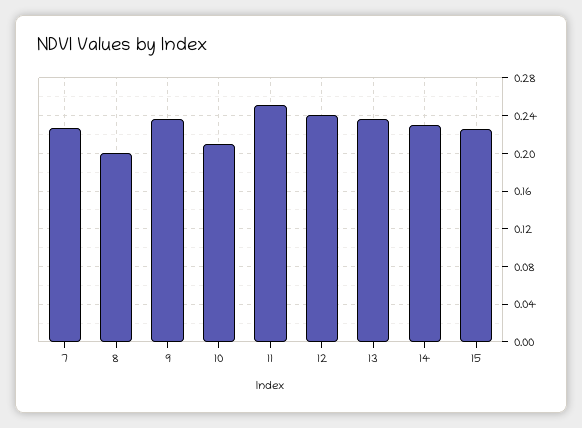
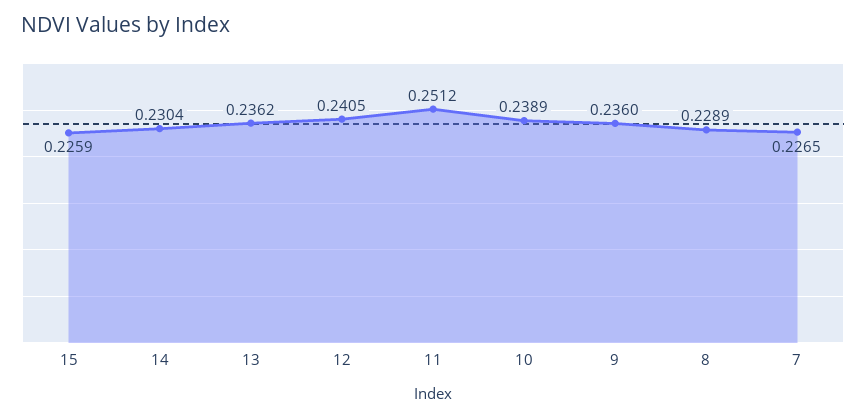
  {
    "7": 0.2265,
-   "8": 0.2,
+   "8": 0.2289,
    "9": 0.236,
-   "10": 0.21,
+   "10": 0.2389,
    "11": 0.2512,
    "12": 0.2405,
    "13": 0.2362,
    "14": 0.2304,
    "15": 0.2259
  }

